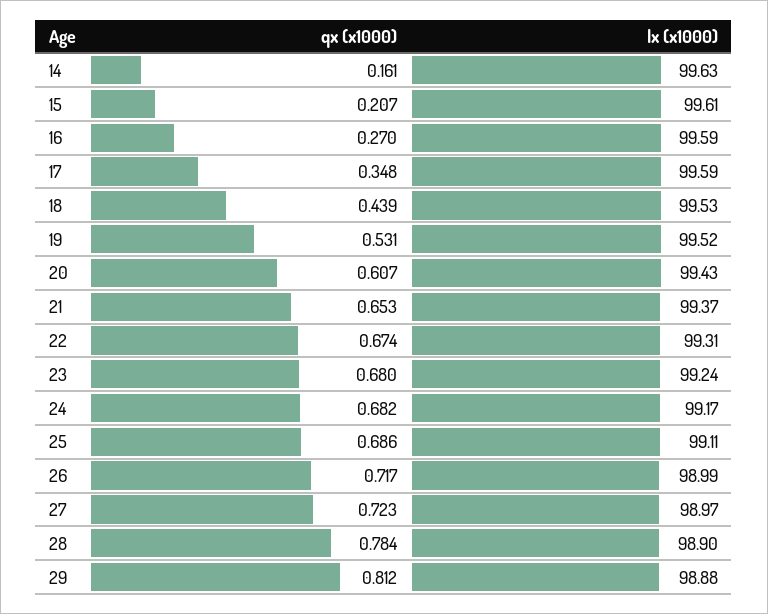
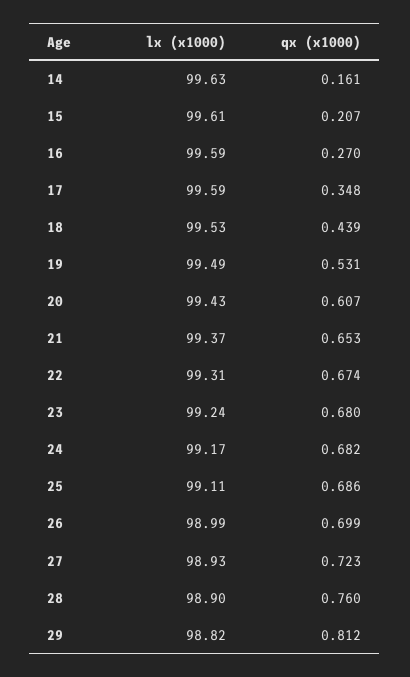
  {
    "qx (x1000)": {
      "14": 0.161,
      "15": 0.207,
      "16": 0.27,
      "17": 0.348,
      "18": 0.439,
      "19": 0.531,
      "20": 0.607,
      "21": 0.653,
      "22": 0.674,
      "23": 0.68,
      "24": 0.682,
      "25": 0.686,
-     "26": 0.717,
+     "26": 0.699,
      "27": 0.723,
-     "28": 0.784,
+     "28": 0.76,
      "29": 0.812
    },
    "lx (x1000)": {
      "14": 99.63,
      "15": 99.61,
      "16": 99.59,
      "17": 99.59,
      "18": 99.53,
-     "19": 99.52,
+     "19": 99.49,
      "20": 99.43,
      "21": 99.37,
      "22": 99.31,
      "23": 99.24,
      "24": 99.17,
      "25": 99.11,
      "26": 98.99,
-     "27": 98.97,
+     "27": 98.93,
      "28": 98.9,
-     "29": 98.88
+     "29": 98.82
    }
  }

